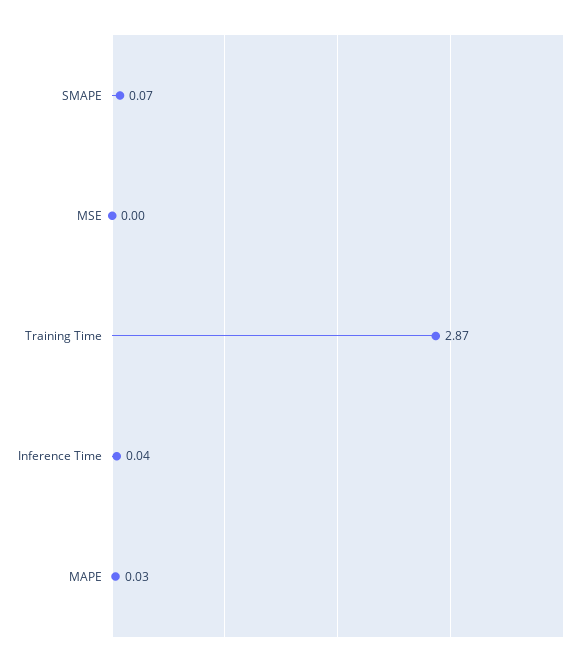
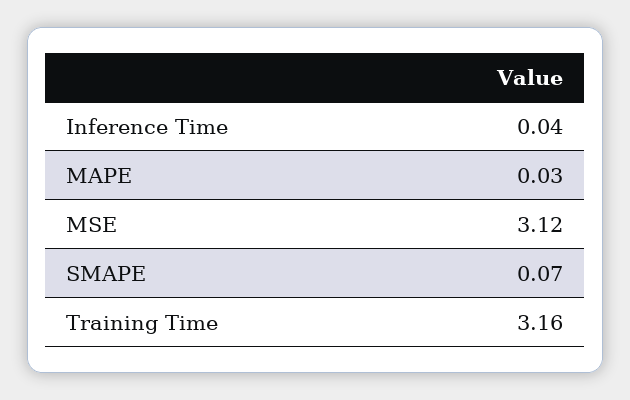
  {
    "SMAPE": 0.07,
-   "MSE": 0,
+   "MSE": 3.12,
-   "Training Time": 2.87,
+   "Training Time": 3.16,
    "Inference Time": 0.04,
    "MAPE": 0.03
  }

